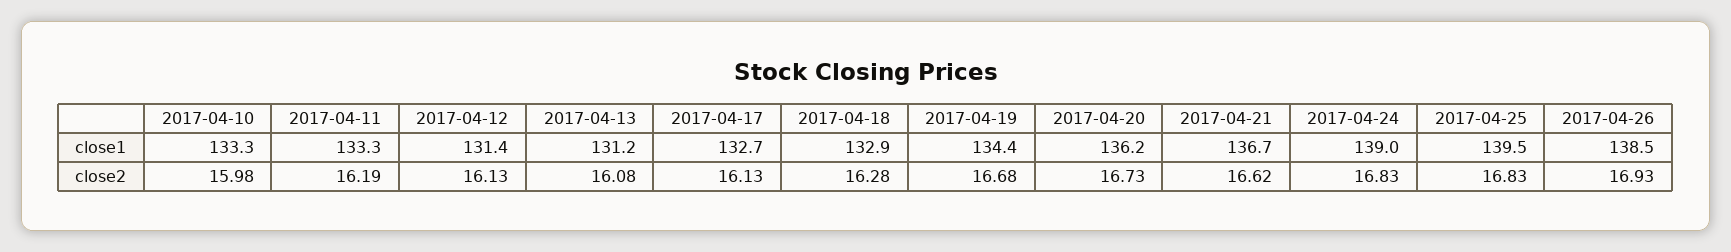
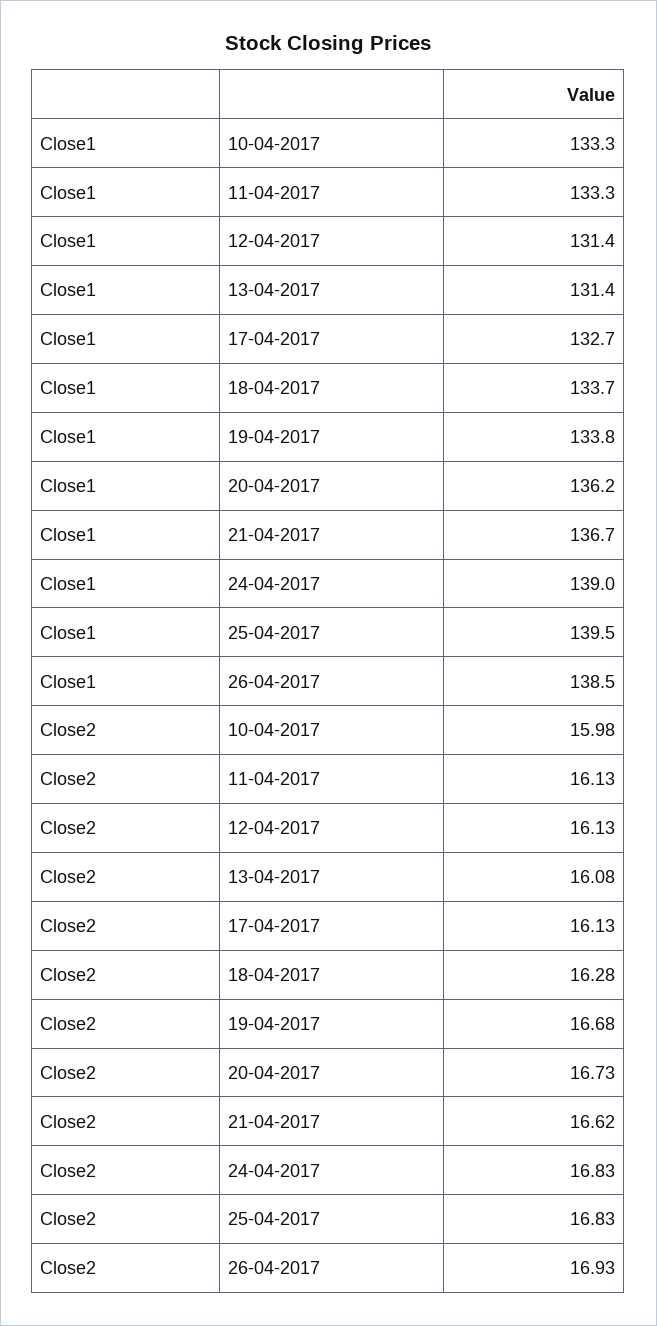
  {
    "2017-04-10": {
      "close1": 133.3,
      "close2": 15.98
    },
    "2017-04-11": {
      "close1": 133.3,
-     "close2": 16.19
+     "close2": 16.13
    },
    "2017-04-12": {
      "close1": 131.4,
      "close2": 16.13
    },
    "2017-04-13": {
-     "close1": 131.2,
+     "close1": 131.4,
      "close2": 16.08
    },
    "2017-04-17": {
      "close1": 132.7,
      "close2": 16.13
    },
    "2017-04-18": {
-     "close1": 132.9,
+     "close1": 133.7,
      "close2": 16.28
    },
    "2017-04-19": {
-     "close1": 134.4,
+     "close1": 133.8,
      "close2": 16.68
    },
    "2017-04-20": {
      "close1": 136.2,
      "close2": 16.73
    },
    "2017-04-21": {
      "close1": 136.7,
      "close2": 16.62
    },
    "2017-04-24": {
      "close1": 139,
      "close2": 16.83
    },
    "2017-04-25": {
      "close1": 139.5,
      "close2": 16.83
    },
    "2017-04-26": {
      "close1": 138.5,
      "close2": 16.93
    }
  }

